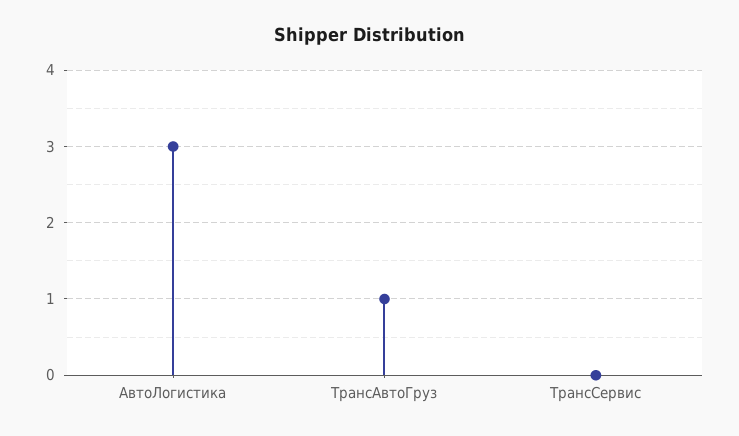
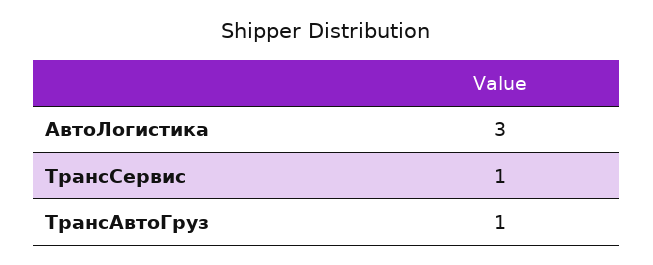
  {
    "АвтоЛогистика": 3,
    "ТрансАвтоГруз": 1,
-   "ТрансСервис": 0
+   "ТрансСервис": 1
  }

